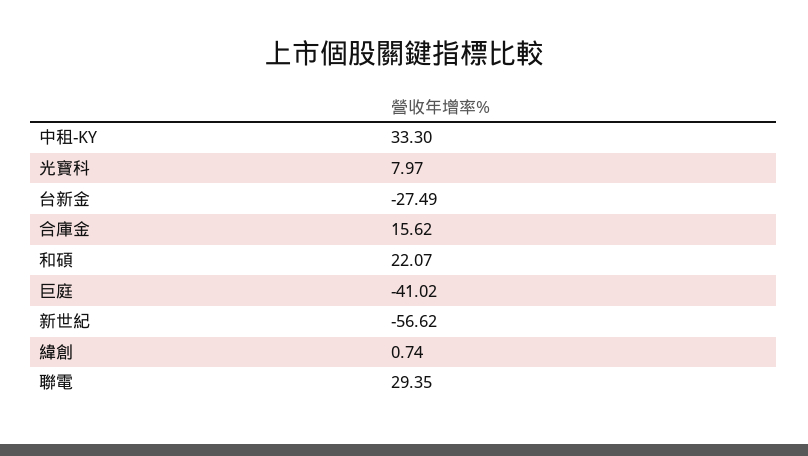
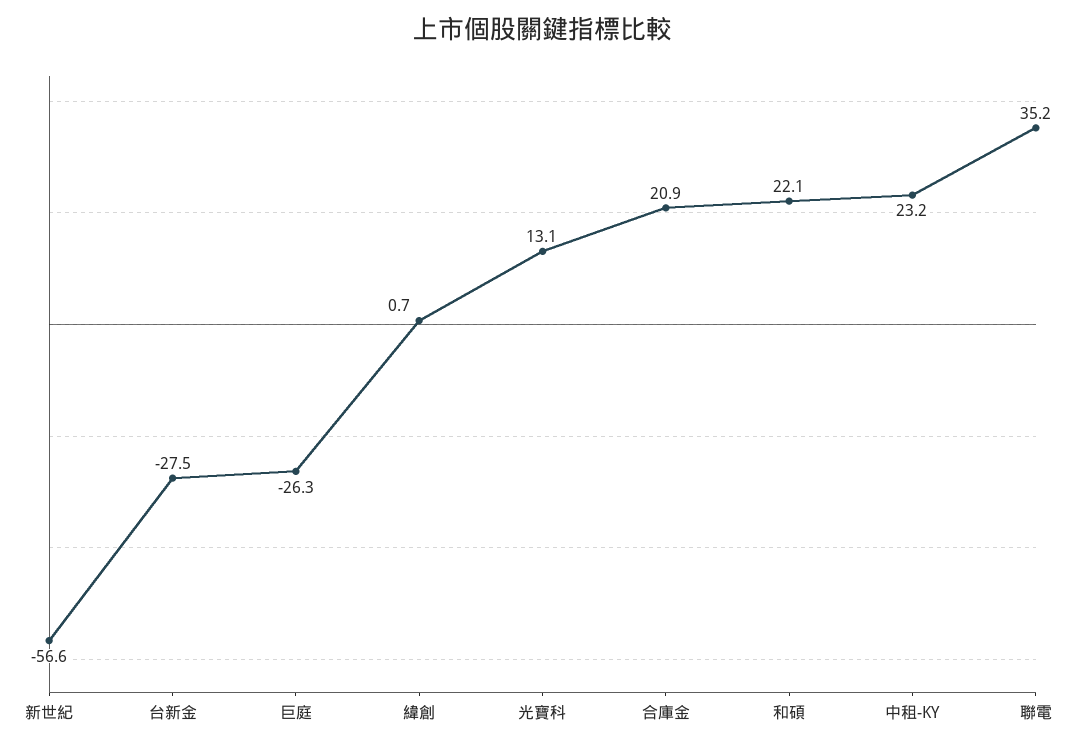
  {
-   "中租-KY": 33.3,
+   "中租-KY": 23.2,
-   "光寶科": 7.97,
+   "光寶科": 13.1,
    "台新金": -27.49,
-   "合庫金": 15.62,
+   "合庫金": 20.9,
    "和碩": 22.07,
-   "巨庭": -41.02,
+   "巨庭": -26.3,
    "新世紀": -56.62,
    "緯創": 0.74,
-   "聯電": 29.35
+   "聯電": 35.2
  }

